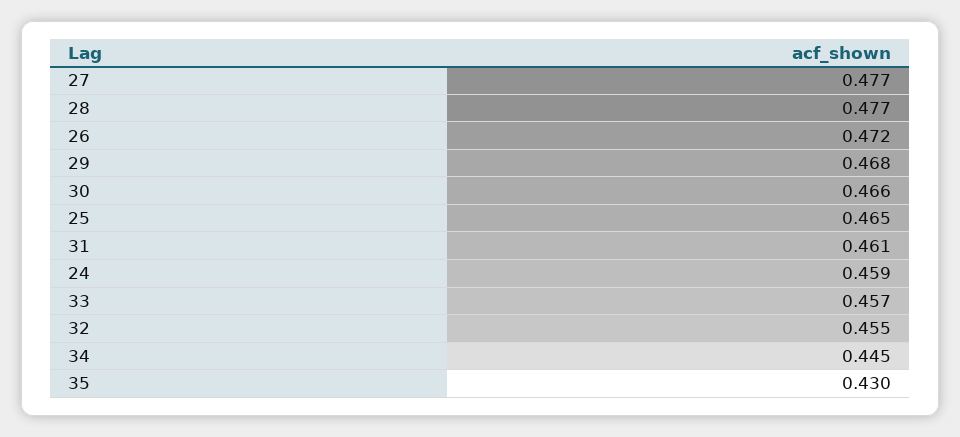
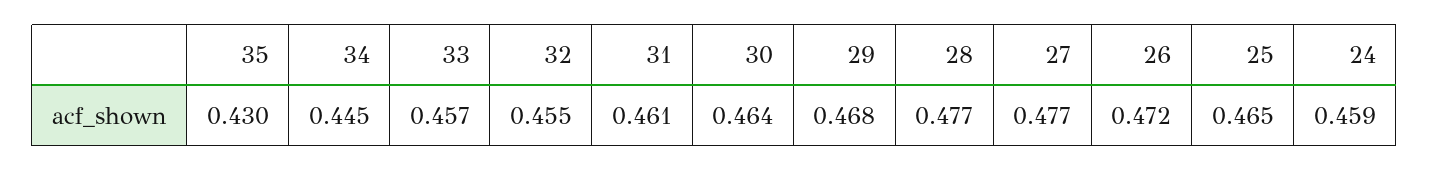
  {
    "27": 0.477,
    "28": 0.477,
    "26": 0.472,
    "29": 0.468,
-   "30": 0.466,
+   "30": 0.464,
    "25": 0.465,
    "31": 0.461,
    "24": 0.459,
    "33": 0.457,
    "32": 0.455,
    "34": 0.445,
    "35": 0.43
  }

